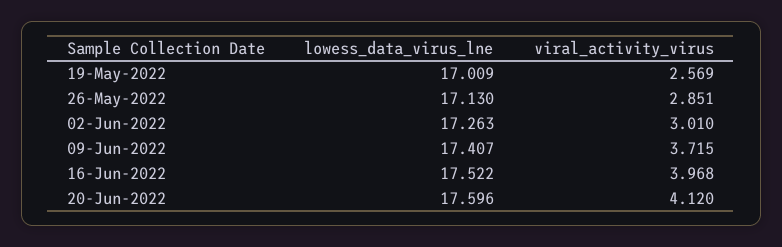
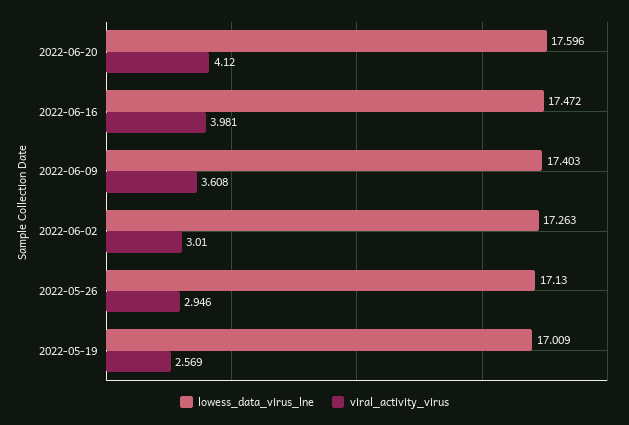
  {
    "lowess_data_virus_lne": {
      "19-May-2022": 17.009,
      "26-May-2022": 17.13,
      "02-Jun-2022": 17.263,
-     "09-Jun-2022": 17.407,
+     "09-Jun-2022": 17.403,
-     "16-Jun-2022": 17.522,
+     "16-Jun-2022": 17.472,
      "20-Jun-2022": 17.596
    },
    "viral_activity_virus": {
      "19-May-2022": 2.569,
-     "26-May-2022": 2.851,
+     "26-May-2022": 2.946,
      "02-Jun-2022": 3.01,
-     "09-Jun-2022": 3.715,
+     "09-Jun-2022": 3.608,
-     "16-Jun-2022": 3.968,
+     "16-Jun-2022": 3.981,
      "20-Jun-2022": 4.12
    }
  }

